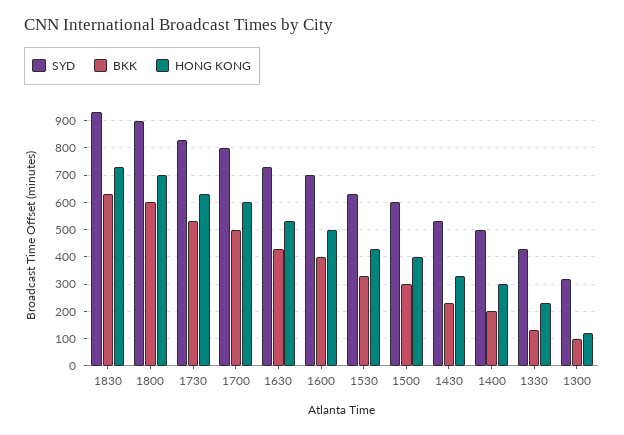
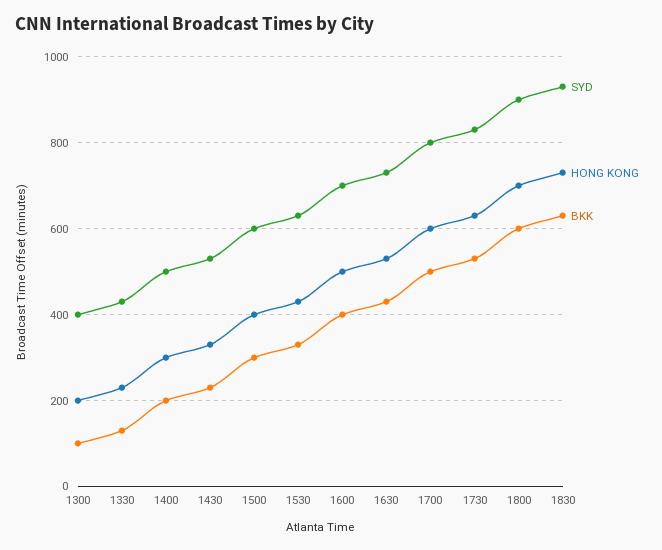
  {
    "SYD": {
      "1830": 940,
      "1800": 900,
      "1730": 840,
      "1700": 800,
      "1630": 740,
      "1600": 700,
      "1530": 640,
      "1500": 600,
      "1430": 540,
      "1400": 500,
      "1330": 440,
-     "1300": 325
+     "1300": 400
    },
    "BKK": {
      "1830": 640,
      "1800": 600,
      "1730": 540,
      "1700": 500,
      "1630": 440,
      "1600": 400,
      "1530": 340,
      "1500": 300,
      "1430": 240,
      "1400": 200,
      "1330": 140,
      "1300": 100
    },
    "HONG KONG": {
      "1830": 740,
      "1800": 700,
      "1730": 640,
      "1700": 600,
      "1630": 540,
      "1600": 500,
      "1530": 440,
      "1500": 400,
      "1430": 340,
      "1400": 300,
      "1330": 240,
-     "1300": 125
+     "1300": 200
    }
  }

